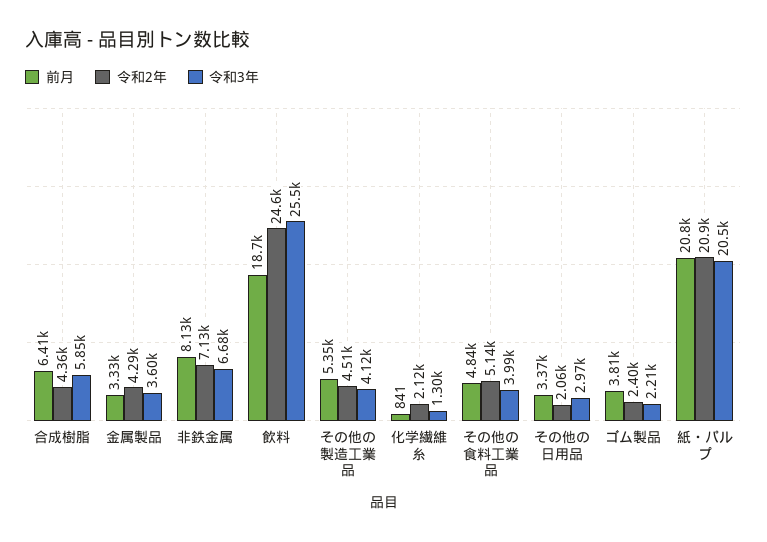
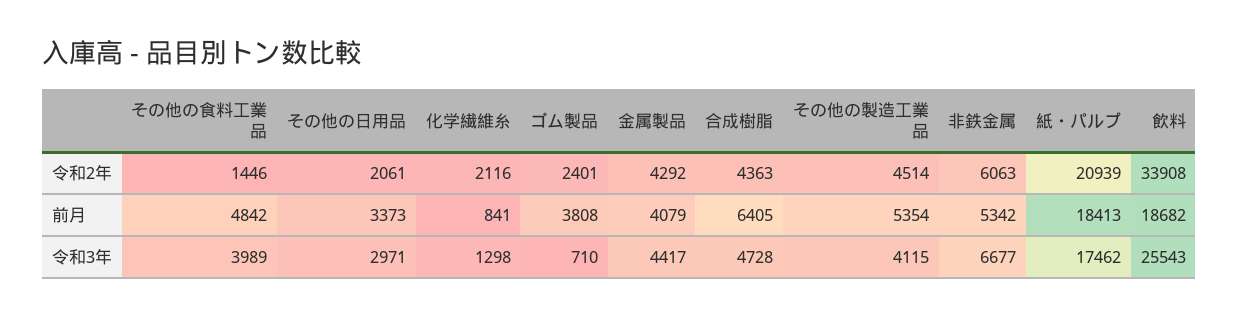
  {
    "前月": {
      "合成樹脂": 6405,
-     "金属製品": 3330,
+     "金属製品": 4079,
-     "非鉄金属": 8130,
+     "非鉄金属": 5342,
      "飲料": 18682,
      "その他の製造工業品": 5354,
      "化学繊維糸": 841,
      "その他の食料工業品": 4842,
      "その他の日用品": 3373,
      "ゴム製品": 3808,
-     "紙・パルプ": 20800
+     "紙・パルプ": 18413
    },
    "令和2年": {
      "合成樹脂": 4363,
      "金属製品": 4292,
-     "非鉄金属": 7130,
+     "非鉄金属": 6063,
-     "飲料": 24600,
+     "飲料": 33908,
      "その他の製造工業品": 4514,
      "化学繊維糸": 2116,
-     "その他の食料工業品": 5140,
+     "その他の食料工業品": 1446,
      "その他の日用品": 2061,
      "ゴム製品": 2401,
      "紙・パルプ": 20939
    },
    "令和3年": {
-     "合成樹脂": 5850,
+     "合成樹脂": 4728,
-     "金属製品": 3600,
+     "金属製品": 4417,
      "非鉄金属": 6677,
      "飲料": 25543,
      "その他の製造工業品": 4115,
      "化学繊維糸": 1298,
      "その他の食料工業品": 3989,
      "その他の日用品": 2971,
-     "ゴム製品": 2210,
+     "ゴム製品": 710,
-     "紙・パルプ": 20500
+     "紙・パルプ": 17462
    }
  }

